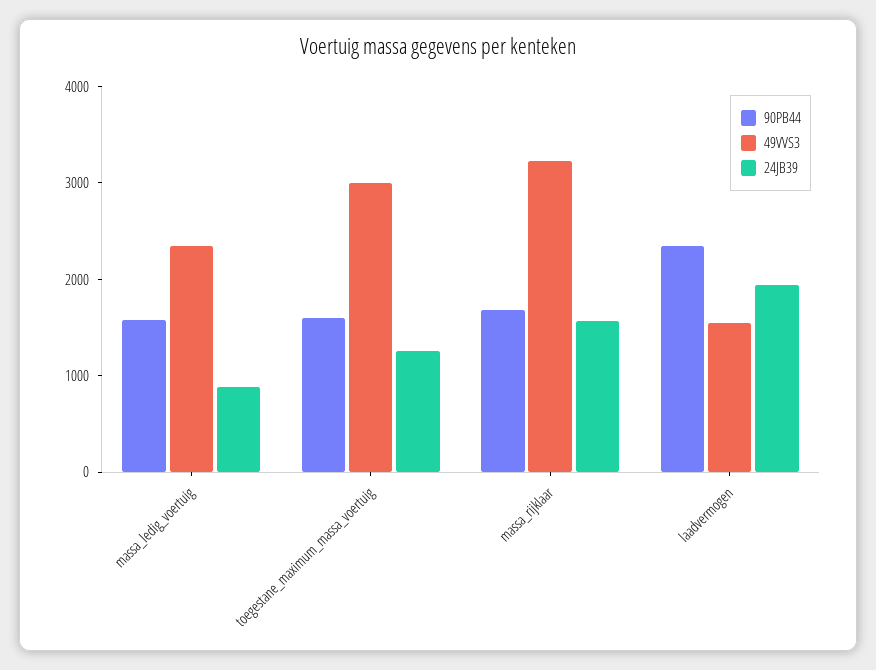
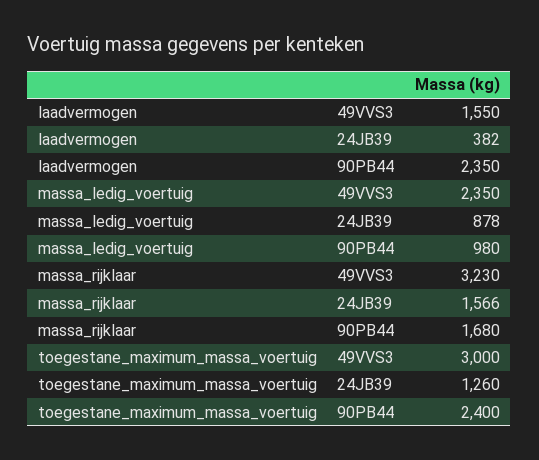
  {
    "90PB44": {
-     "massa_ledig_voertuig": 1600,
+     "massa_ledig_voertuig": 980,
-     "toegestane_maximum_massa_voertuig": 1600,
+     "toegestane_maximum_massa_voertuig": 2400,
      "massa_rijklaar": 1680,
      "laadvermogen": 2350
    },
    "49VVS3": {
      "massa_ledig_voertuig": 2350,
      "toegestane_maximum_massa_voertuig": 3000,
      "massa_rijklaar": 3230,
      "laadvermogen": 1550
    },
    "24JB39": {
      "massa_ledig_voertuig": 878,
      "toegestane_maximum_massa_voertuig": 1260,
      "massa_rijklaar": 1566,
-     "laadvermogen": 2000
+     "laadvermogen": 382
    }
  }

